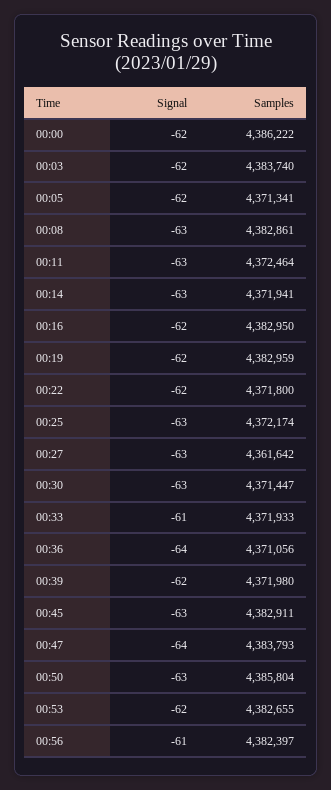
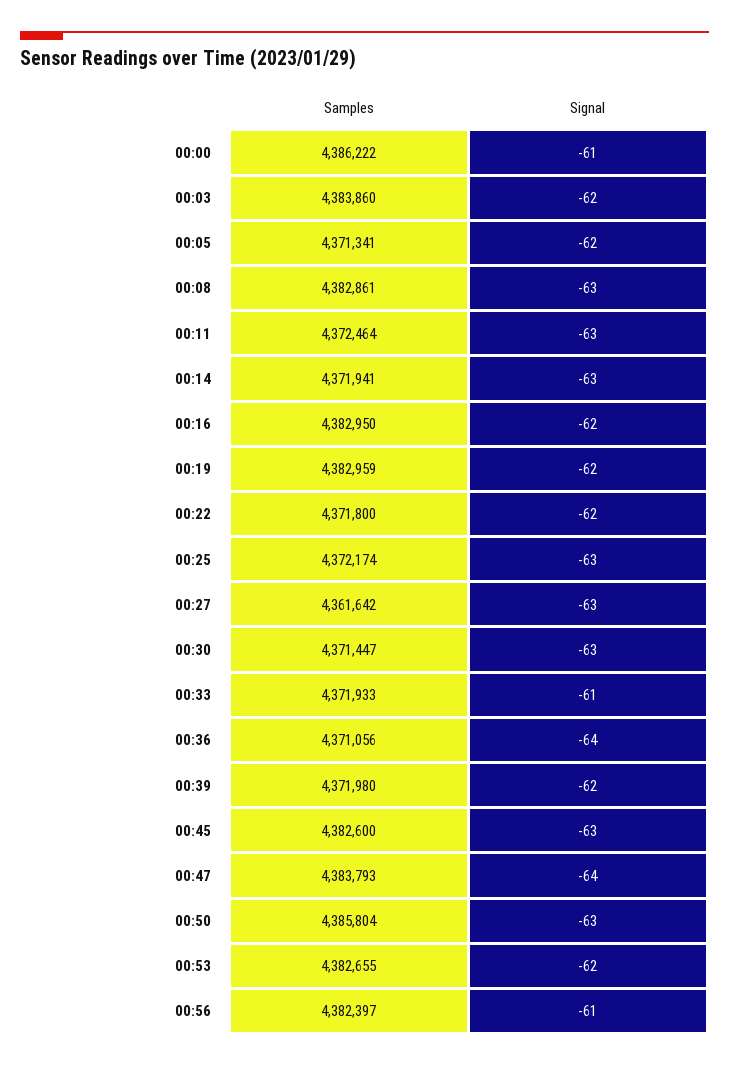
  {
    "Signal": {
-     "00:00": -62,
+     "00:00": -61,
      "00:03": -62,
      "00:05": -62,
      "00:08": -63,
      "00:11": -63,
      "00:14": -63,
      "00:16": -62,
      "00:19": -62,
      "00:22": -62,
      "00:25": -63,
      "00:27": -63,
      "00:30": -63,
      "00:33": -61,
      "00:36": -64,
      "00:39": -62,
      "00:45": -63,
      "00:47": -64,
      "00:50": -63,
      "00:53": -62,
      "00:56": -61
    },
    "Samples": {
      "00:00": 4386222,
-     "00:03": 4383740,
+     "00:03": 4383860,
      "00:05": 4371341,
      "00:08": 4382861,
      "00:11": 4372464,
      "00:14": 4371941,
      "00:16": 4382950,
      "00:19": 4382959,
      "00:22": 4371800,
      "00:25": 4372174,
      "00:27": 4361642,
      "00:30": 4371447,
      "00:33": 4371933,
      "00:36": 4371056,
      "00:39": 4371980,
-     "00:45": 4382911,
+     "00:45": 4382600,
      "00:47": 4383793,
      "00:50": 4385804,
      "00:53": 4382655,
      "00:56": 4382397
    }
  }

